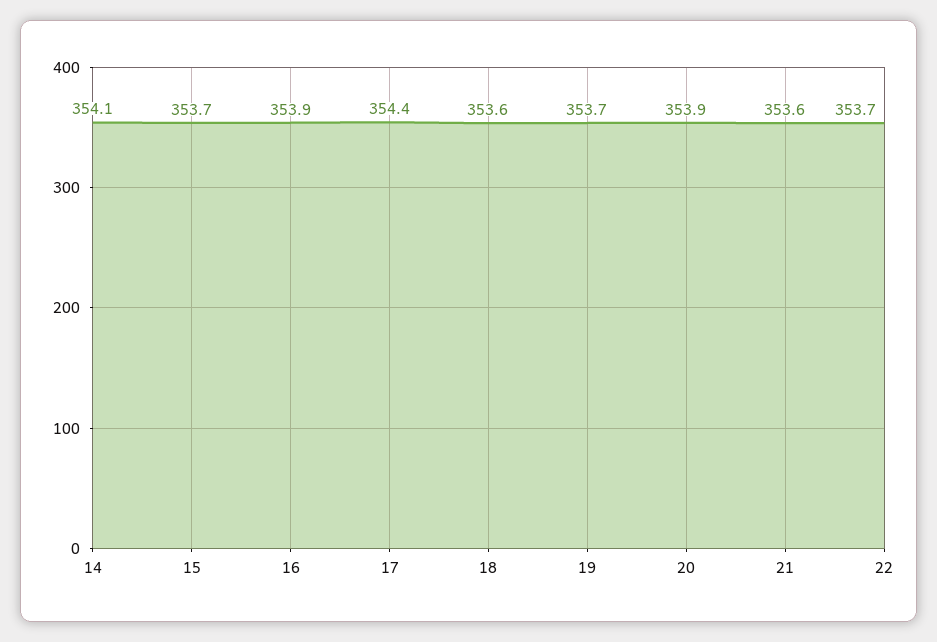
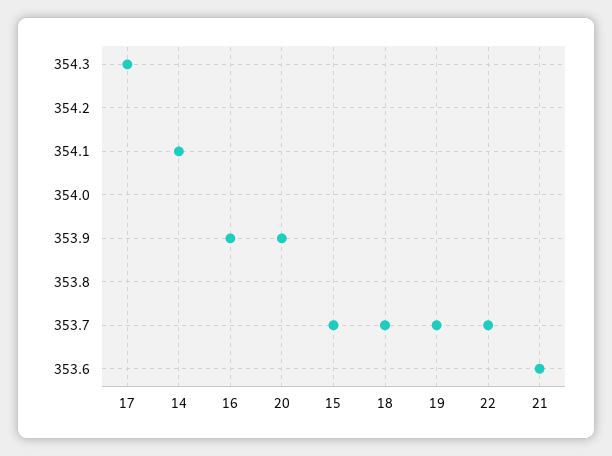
  {
    "14": 354.1,
    "15": 353.7,
    "16": 353.9,
-   "17": 354.4,
+   "17": 354.3,
-   "18": 353.6,
+   "18": 353.7,
    "19": 353.7,
    "20": 353.9,
    "21": 353.6,
    "22": 353.7
  }

